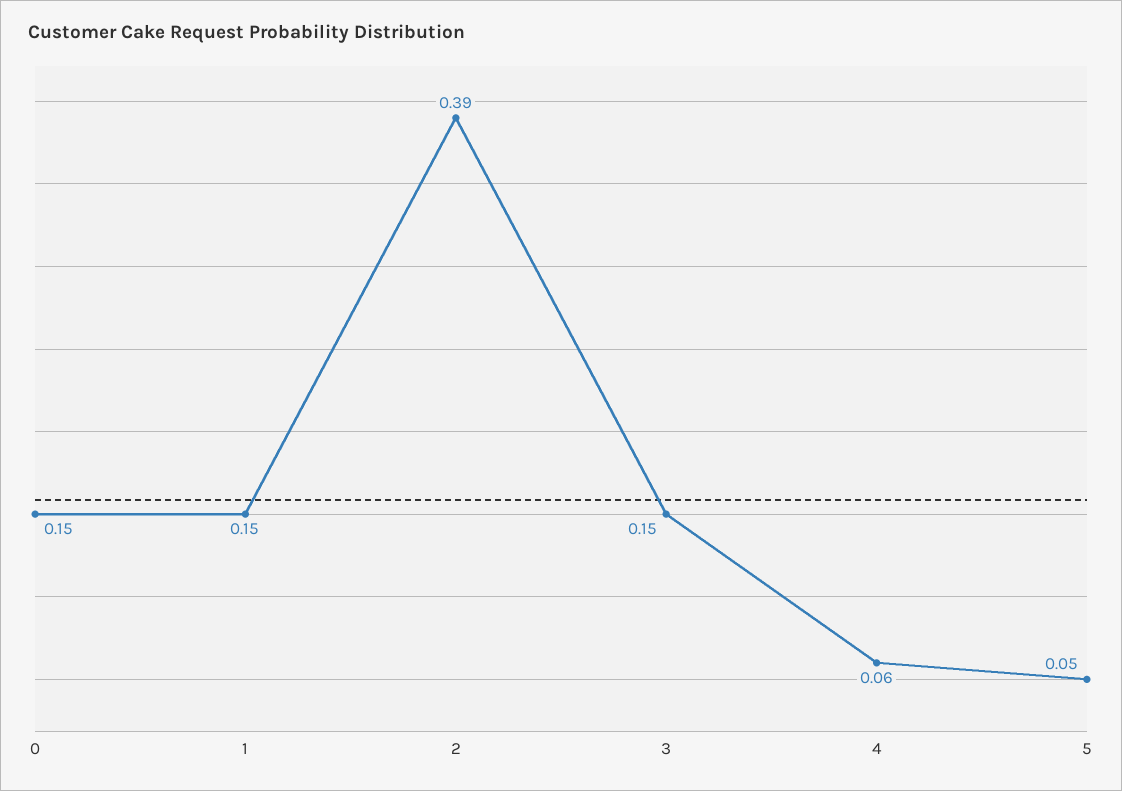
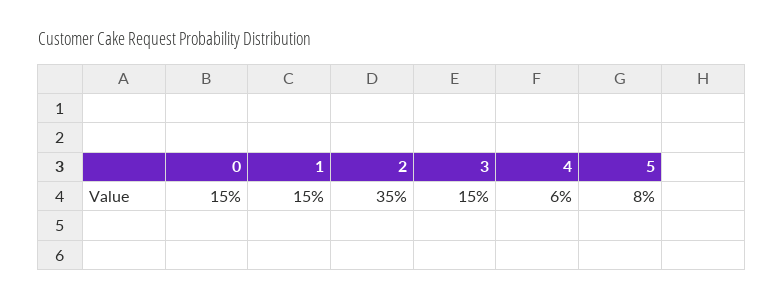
  {
    "0": 0.15,
    "1": 0.15,
-   "2": 0.39,
+   "2": 0.35,
    "3": 0.15,
    "4": 0.06,
-   "5": 0.05
+   "5": 0.08
  }

